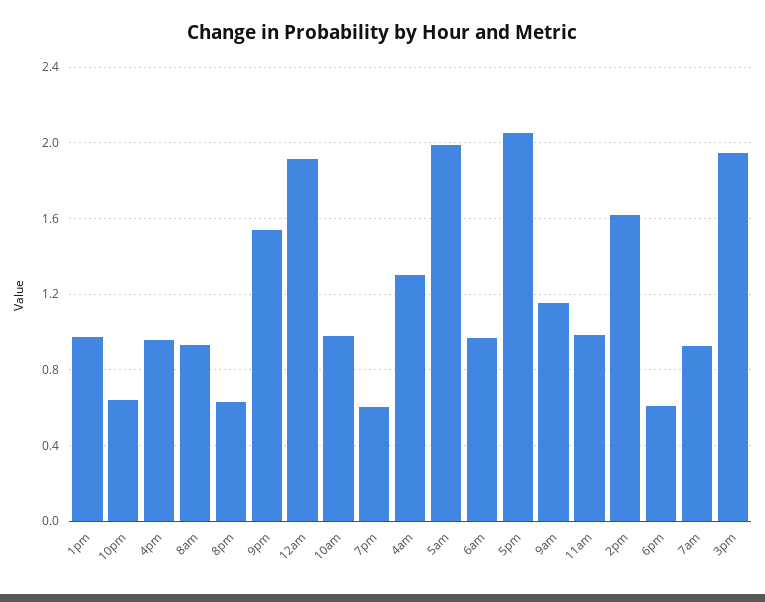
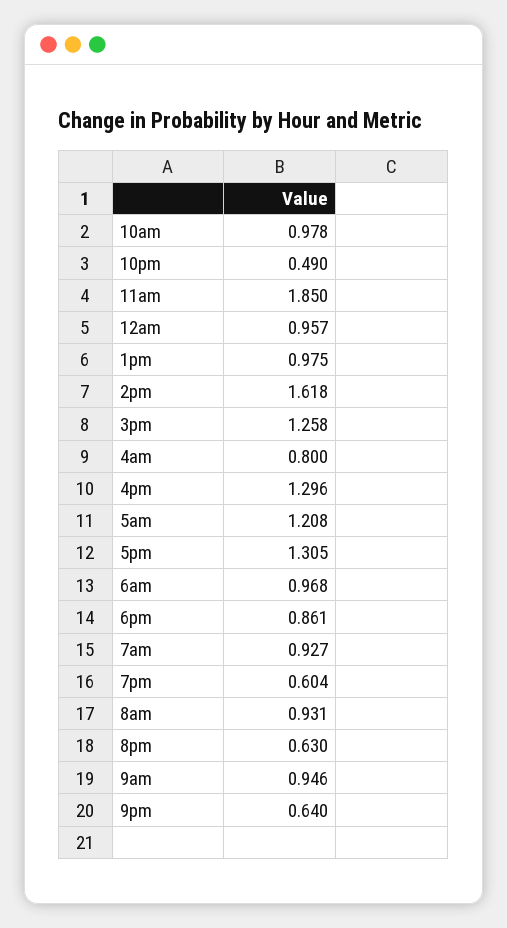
  {
    "1pm": 0.975,
-   "10pm": 0.65,
+   "10pm": 0.49,
-   "4pm": 0.95,
+   "4pm": 1.296,
    "8am": 0.931,
    "8pm": 0.63,
-   "9pm": 1.55,
+   "9pm": 0.64,
-   "12am": 1.9,
+   "12am": 0.957,
    "10am": 0.978,
    "7pm": 0.604,
-   "4am": 1.3,
+   "4am": 0.8,
-   "5am": 2,
+   "5am": 1.208,
    "6am": 0.968,
-   "5pm": 2.05,
+   "5pm": 1.305,
-   "9am": 1.15,
+   "9am": 0.946,
-   "11am": 1,
+   "11am": 1.85,
    "2pm": 1.618,
-   "6pm": 0.6,
+   "6pm": 0.861,
    "7am": 0.927,
-   "3pm": 1.95
+   "3pm": 1.258
  }

